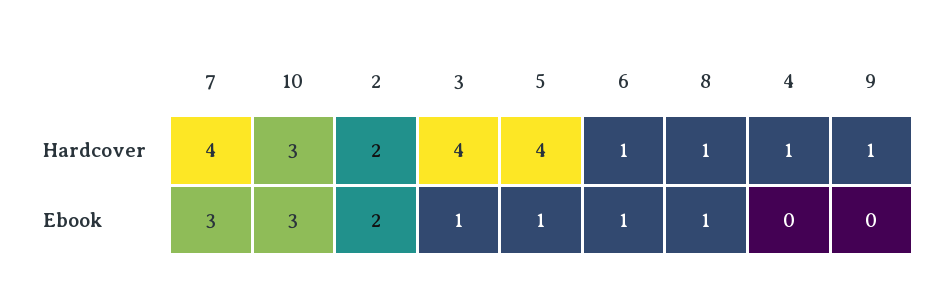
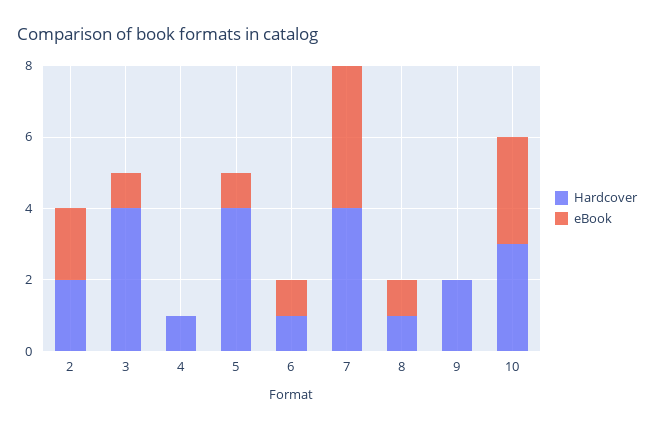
  {
    "Hardcover": {
      "7": 4,
      "10": 3,
      "2": 2,
      "3": 4,
      "5": 4,
      "6": 1,
      "8": 1,
      "4": 1,
-     "9": 1
+     "9": 2
    },
    "Ebook": {
-     "7": 3,
+     "7": 4,
      "10": 3,
      "2": 2,
      "3": 1,
      "5": 1,
      "6": 1,
      "8": 1,
      "4": 0,
      "9": 0
    }
  }

